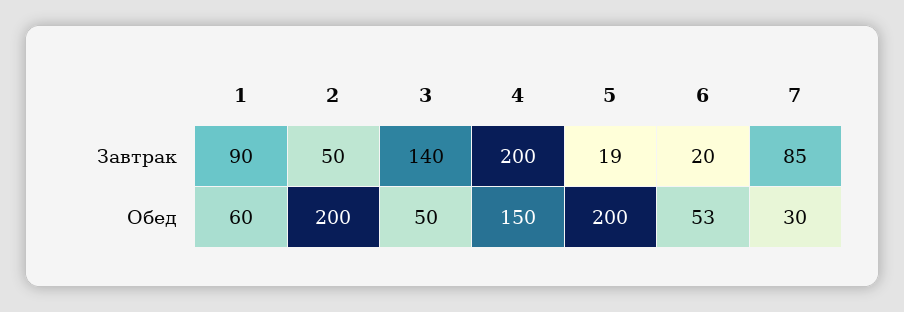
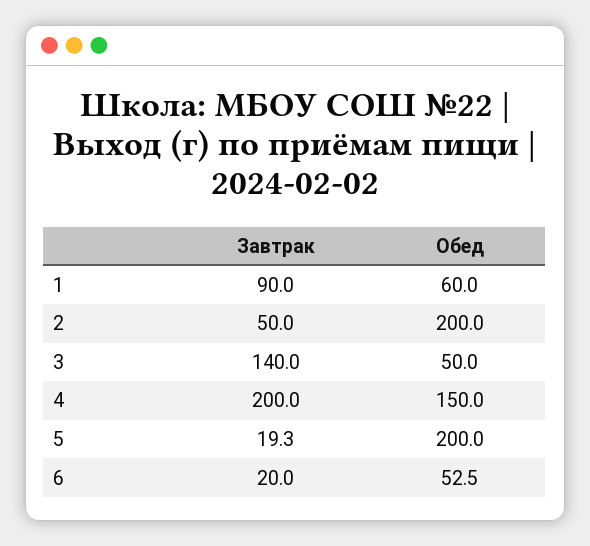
  {
    "1": {
      "Завтрак": 90,
      "Обед": 60
    },
    "2": {
      "Завтрак": 50,
      "Обед": 200
    },
    "3": {
      "Завтрак": 140,
      "Обед": 50
    },
    "4": {
      "Завтрак": 200,
      "Обед": 150
    },
    "5": {
      "Завтрак": 19.3,
      "Обед": 200
    },
    "6": {
      "Завтрак": 20,
      "Обед": 52.5
-   },
+   }
-   "7": {
-     "Завтрак": 85,
-     "Обед": 30
-   }
  }

